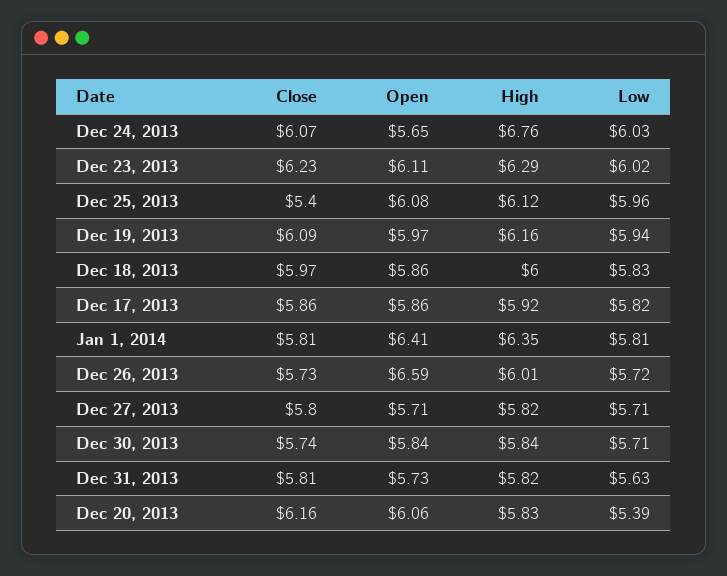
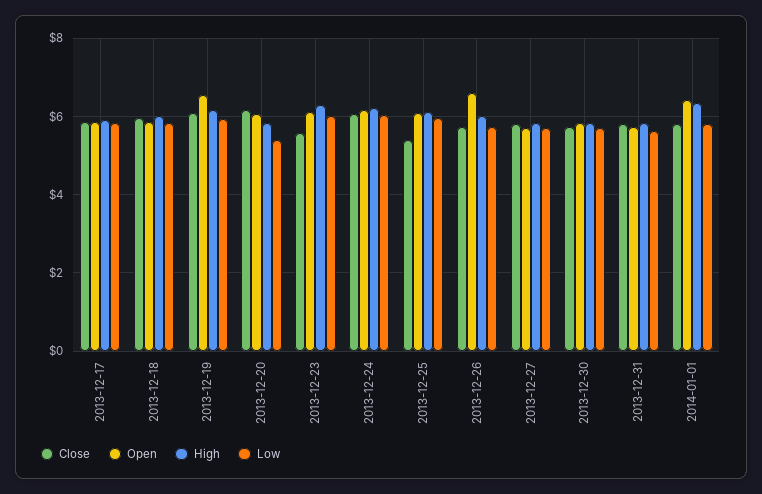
  {
    "Close": {
      "Dec 24, 2013": 6.07,
-     "Dec 23, 2013": 6.23,
+     "Dec 23, 2013": 5.6,
      "Dec 25, 2013": 5.4,
      "Dec 19, 2013": 6.09,
      "Dec 18, 2013": 5.97,
      "Dec 17, 2013": 5.86,
      "Jan 1, 2014": 5.81,
      "Dec 26, 2013": 5.73,
      "Dec 27, 2013": 5.8,
      "Dec 30, 2013": 5.74,
      "Dec 31, 2013": 5.81,
      "Dec 20, 2013": 6.16
    },
    "Open": {
-     "Dec 24, 2013": 5.65,
+     "Dec 24, 2013": 6.2,
      "Dec 23, 2013": 6.11,
      "Dec 25, 2013": 6.08,
-     "Dec 19, 2013": 5.97,
+     "Dec 19, 2013": 6.6,
      "Dec 18, 2013": 5.86,
      "Dec 17, 2013": 5.86,
      "Jan 1, 2014": 6.41,
      "Dec 26, 2013": 6.59,
      "Dec 27, 2013": 5.71,
      "Dec 30, 2013": 5.84,
      "Dec 31, 2013": 5.73,
      "Dec 20, 2013": 6.06
    },
    "High": {
-     "Dec 24, 2013": 6.76,
+     "Dec 24, 2013": 6.2,
      "Dec 23, 2013": 6.29,
      "Dec 25, 2013": 6.12,
      "Dec 19, 2013": 6.16,
      "Dec 18, 2013": 6,
      "Dec 17, 2013": 5.92,
      "Jan 1, 2014": 6.35,
      "Dec 26, 2013": 6.01,
      "Dec 27, 2013": 5.82,
      "Dec 30, 2013": 5.84,
      "Dec 31, 2013": 5.82,
      "Dec 20, 2013": 5.83
    },
    "Low": {
      "Dec 24, 2013": 6.03,
      "Dec 23, 2013": 6.02,
      "Dec 25, 2013": 5.96,
      "Dec 19, 2013": 5.94,
      "Dec 18, 2013": 5.83,
      "Dec 17, 2013": 5.82,
      "Jan 1, 2014": 5.81,
      "Dec 26, 2013": 5.72,
      "Dec 27, 2013": 5.71,
      "Dec 30, 2013": 5.71,
      "Dec 31, 2013": 5.63,
      "Dec 20, 2013": 5.39
    }
  }

